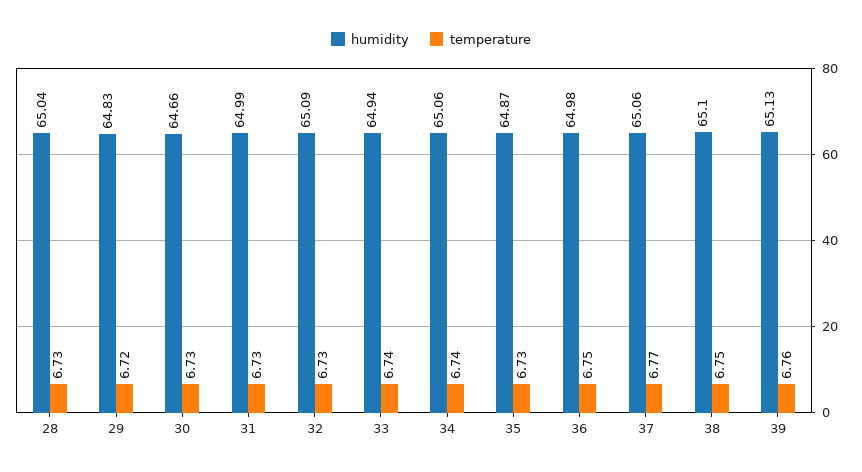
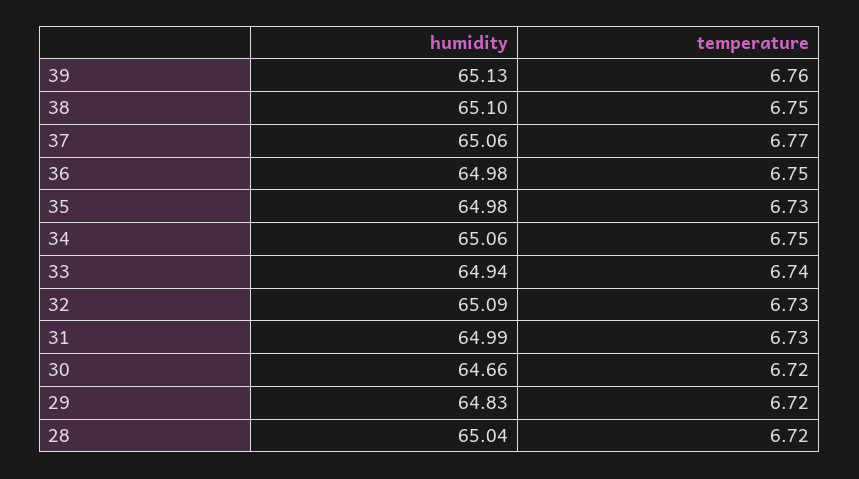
  {
    "humidity": {
      "28": 65.04,
      "29": 64.83,
      "30": 64.66,
      "31": 64.99,
      "32": 65.09,
      "33": 64.94,
      "34": 65.06,
-     "35": 64.87,
+     "35": 64.98,
      "36": 64.98,
      "37": 65.06,
      "38": 65.1,
      "39": 65.13
    },
    "temperature": {
-     "28": 6.73,
+     "28": 6.72,
      "29": 6.72,
-     "30": 6.73,
+     "30": 6.72,
      "31": 6.73,
      "32": 6.73,
      "33": 6.74,
-     "34": 6.74,
+     "34": 6.75,
      "35": 6.73,
      "36": 6.75,
      "37": 6.77,
      "38": 6.75,
      "39": 6.76
    }
  }

